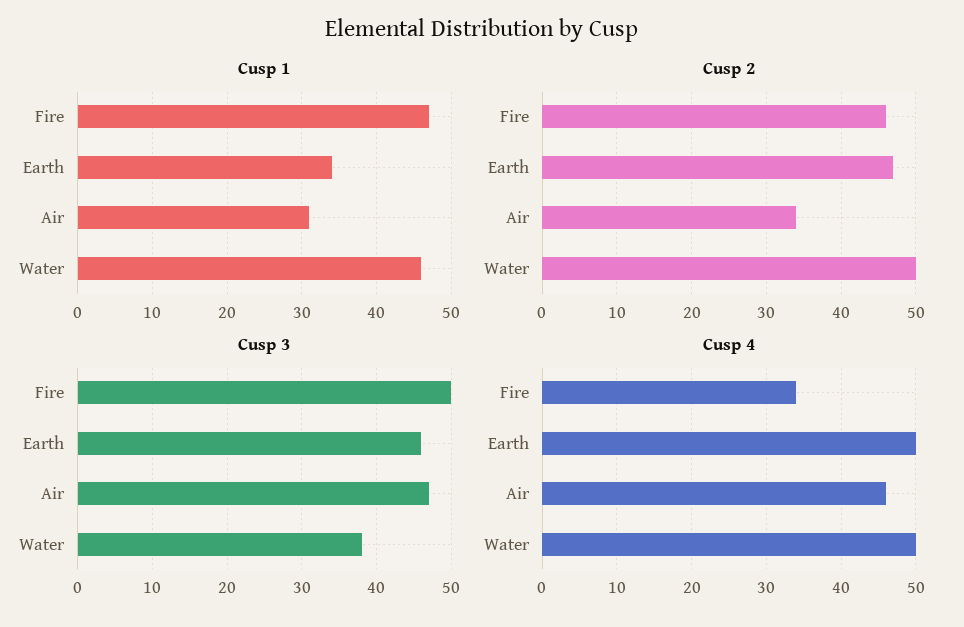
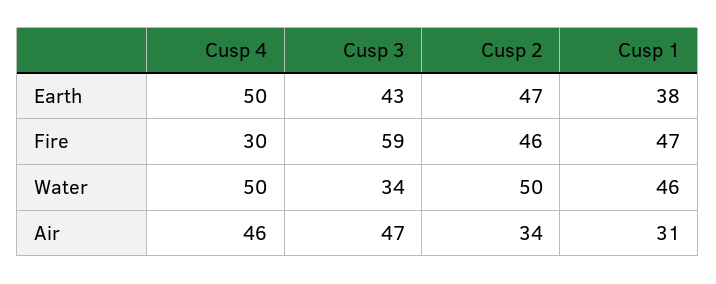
  {
    "Cusp 1": {
      "Fire": 47,
-     "Earth": 34,
+     "Earth": 38,
      "Air": 31,
      "Water": 46
    },
    "Cusp 2": {
      "Fire": 46,
      "Earth": 47,
      "Air": 34,
      "Water": 50
    },
    "Cusp 3": {
-     "Fire": 50,
+     "Fire": 59,
-     "Earth": 46,
+     "Earth": 43,
      "Air": 47,
-     "Water": 38
+     "Water": 34
    },
    "Cusp 4": {
-     "Fire": 34,
+     "Fire": 30,
      "Earth": 50,
      "Air": 46,
      "Water": 50
    }
  }

